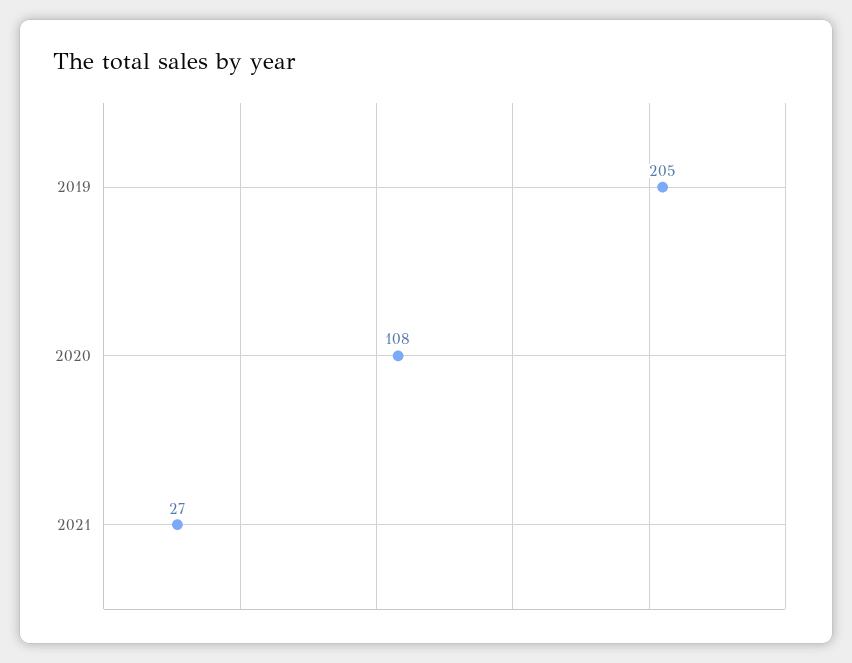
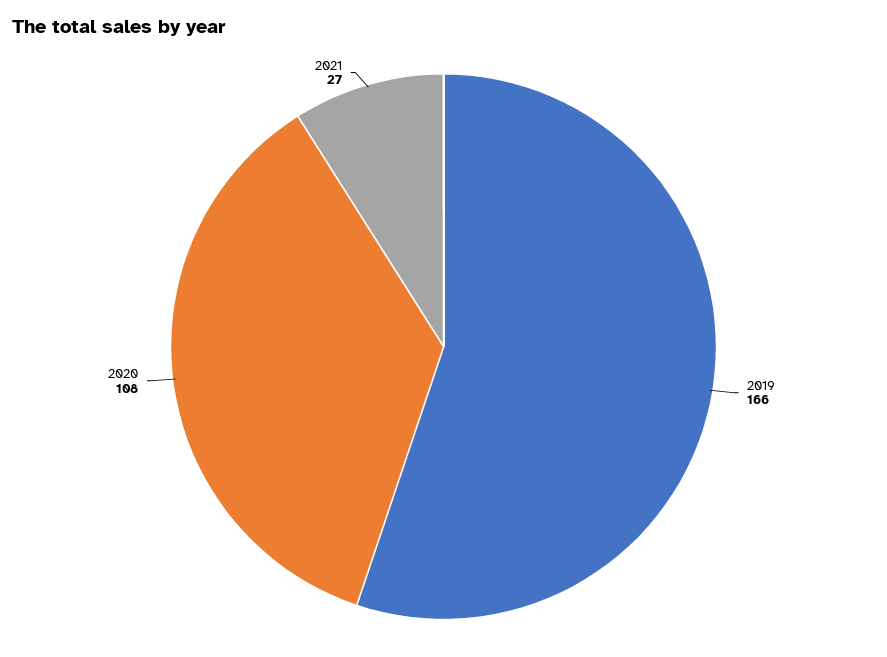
  {
-   "2019": 205,
+   "2019": 166,
    "2020": 108,
    "2021": 27
  }

